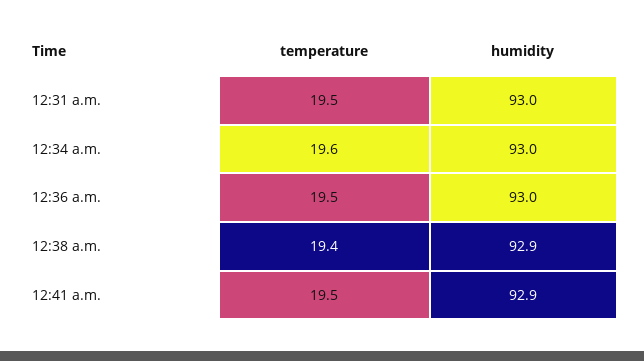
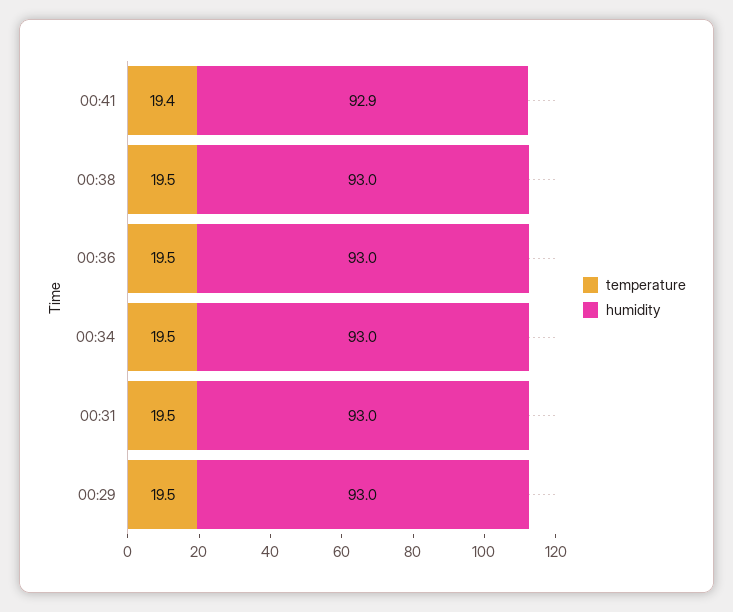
  {
    "temperature": {
      "12:31 a.m.": 19.5,
-     "12:34 a.m.": 19.6,
+     "12:34 a.m.": 19.5,
      "12:36 a.m.": 19.5,
-     "12:38 a.m.": 19.4,
+     "12:38 a.m.": 19.5,
-     "12:41 a.m.": 19.5
+     "12:41 a.m.": 19.4,
+     "00:29": 19.5
    },
    "humidity": {
      "12:31 a.m.": 93,
      "12:34 a.m.": 93,
      "12:36 a.m.": 93,
-     "12:38 a.m.": 92.9,
+     "12:38 a.m.": 93,
-     "12:41 a.m.": 92.9
+     "12:41 a.m.": 92.9,
+     "00:29": 93
    }
  }

